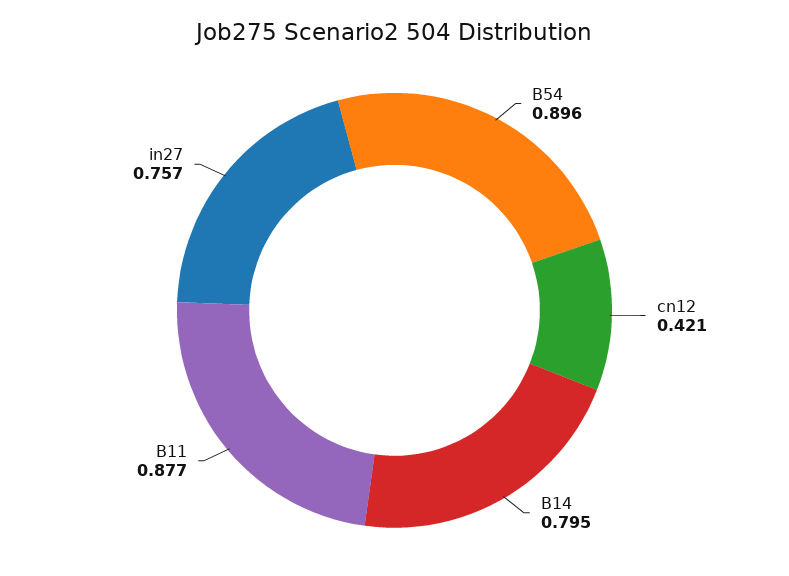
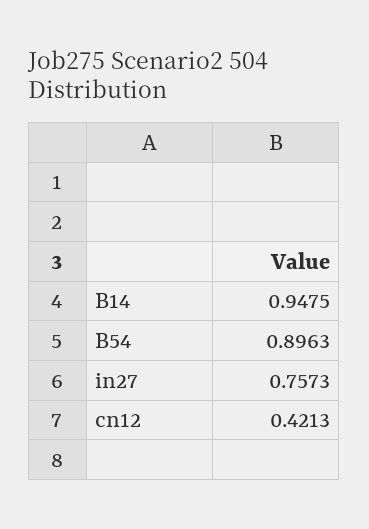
  {
    "B54": 0.8963,
    "cn12": 0.4213,
-   "B14": 0.795,
+   "B14": 0.9475,
-   "B11": 0.877,
    "in27": 0.7573
  }

